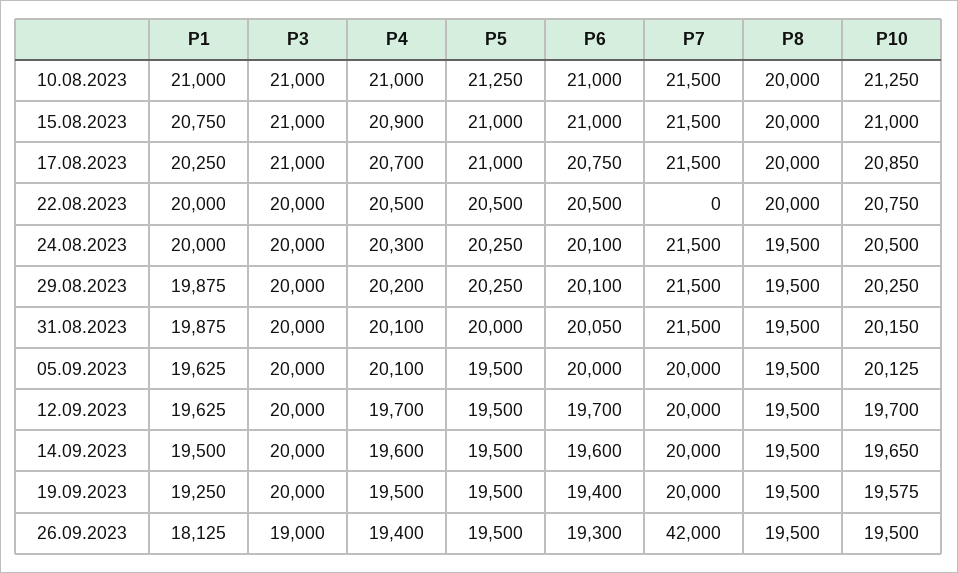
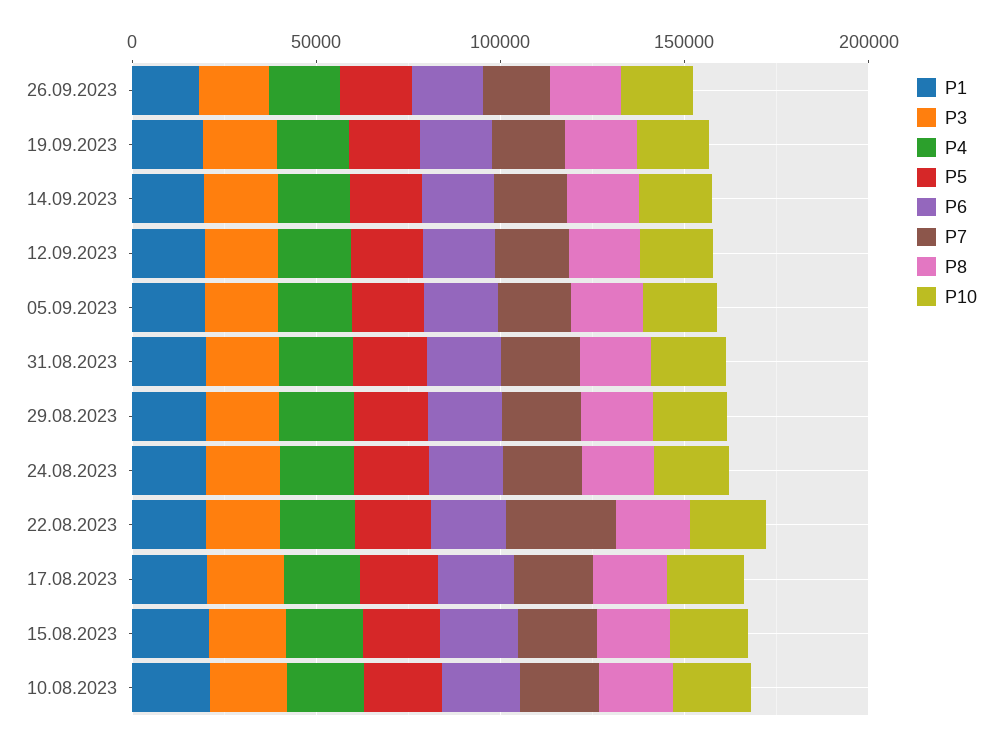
  {
    "P1": {
      "10.08.2023": 21000,
      "15.08.2023": 20750,
      "17.08.2023": 20250,
      "22.08.2023": 20000,
      "24.08.2023": 20000,
      "29.08.2023": 19875,
      "31.08.2023": 19875,
      "05.09.2023": 19625,
      "12.09.2023": 19625,
      "14.09.2023": 19500,
      "19.09.2023": 19250,
      "26.09.2023": 18125
    },
    "P3": {
      "10.08.2023": 21000,
      "15.08.2023": 21000,
      "17.08.2023": 21000,
      "22.08.2023": 20000,
      "24.08.2023": 20000,
      "29.08.2023": 20000,
      "31.08.2023": 20000,
      "05.09.2023": 20000,
      "12.09.2023": 20000,
      "14.09.2023": 20000,
      "19.09.2023": 20000,
      "26.09.2023": 19000
    },
    "P4": {
      "10.08.2023": 21000,
      "15.08.2023": 20900,
      "17.08.2023": 20700,
      "22.08.2023": 20500,
      "24.08.2023": 20300,
      "29.08.2023": 20200,
      "31.08.2023": 20100,
      "05.09.2023": 20100,
      "12.09.2023": 19700,
      "14.09.2023": 19600,
      "19.09.2023": 19500,
      "26.09.2023": 19400
    },
    "P5": {
      "10.08.2023": 21250,
      "15.08.2023": 21000,
      "17.08.2023": 21000,
      "22.08.2023": 20500,
      "24.08.2023": 20250,
      "29.08.2023": 20250,
      "31.08.2023": 20000,
      "05.09.2023": 19500,
      "12.09.2023": 19500,
      "14.09.2023": 19500,
      "19.09.2023": 19500,
      "26.09.2023": 19500
    },
    "P6": {
      "10.08.2023": 21000,
      "15.08.2023": 21000,
      "17.08.2023": 20750,
      "22.08.2023": 20500,
      "24.08.2023": 20100,
      "29.08.2023": 20100,
      "31.08.2023": 20050,
      "05.09.2023": 20000,
      "12.09.2023": 19700,
      "14.09.2023": 19600,
      "19.09.2023": 19400,
      "26.09.2023": 19300
    },
    "P7": {
      "10.08.2023": 21500,
      "15.08.2023": 21500,
      "17.08.2023": 21500,
-     "22.08.2023": 0,
+     "22.08.2023": 30000,
      "24.08.2023": 21500,
      "29.08.2023": 21500,
      "31.08.2023": 21500,
      "05.09.2023": 20000,
      "12.09.2023": 20000,
      "14.09.2023": 20000,
      "19.09.2023": 20000,
-     "26.09.2023": 42000
+     "26.09.2023": 20000
    },
    "P8": {
      "10.08.2023": 20000,
      "15.08.2023": 20000,
      "17.08.2023": 20000,
      "22.08.2023": 20000,
      "24.08.2023": 19500,
      "29.08.2023": 19500,
      "31.08.2023": 19500,
      "05.09.2023": 19500,
      "12.09.2023": 19500,
      "14.09.2023": 19500,
      "19.09.2023": 19500,
      "26.09.2023": 19500
    },
    "P10": {
      "10.08.2023": 21250,
      "15.08.2023": 21000,
      "17.08.2023": 20850,
      "22.08.2023": 20750,
      "24.08.2023": 20500,
      "29.08.2023": 20250,
      "31.08.2023": 20150,
      "05.09.2023": 20125,
      "12.09.2023": 19700,
      "14.09.2023": 19650,
      "19.09.2023": 19575,
      "26.09.2023": 19500
    }
  }

